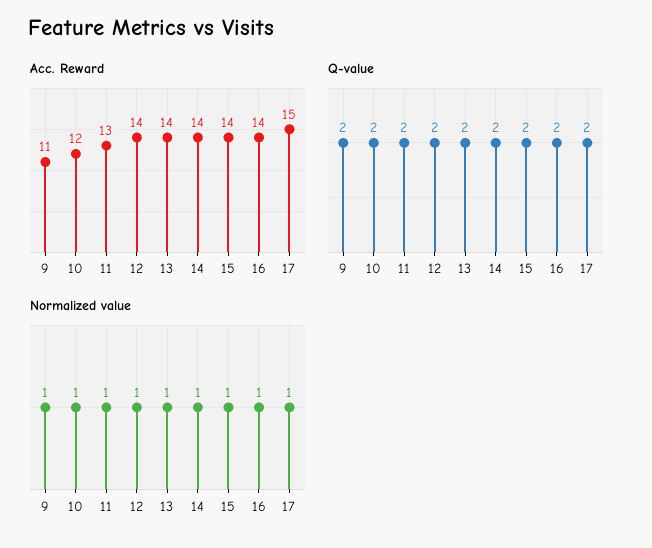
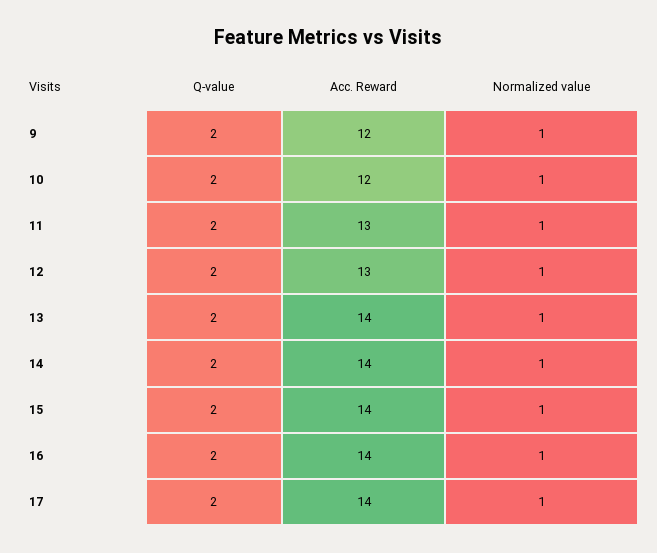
  {
    "Acc. Reward": {
-     "9": 11,
+     "9": 12,
      "10": 12,
      "11": 13,
-     "12": 14,
+     "12": 13,
      "13": 14,
      "14": 14,
      "15": 14,
      "16": 14,
-     "17": 15
+     "17": 14
    },
    "Q-value": {
      "9": 2,
      "10": 2,
      "11": 2,
      "12": 2,
      "13": 2,
      "14": 2,
      "15": 2,
      "16": 2,
      "17": 2
    },
    "Normalized value": {
      "9": 1,
      "10": 1,
      "11": 1,
      "12": 1,
      "13": 1,
      "14": 1,
      "15": 1,
      "16": 1,
      "17": 1
    }
  }

